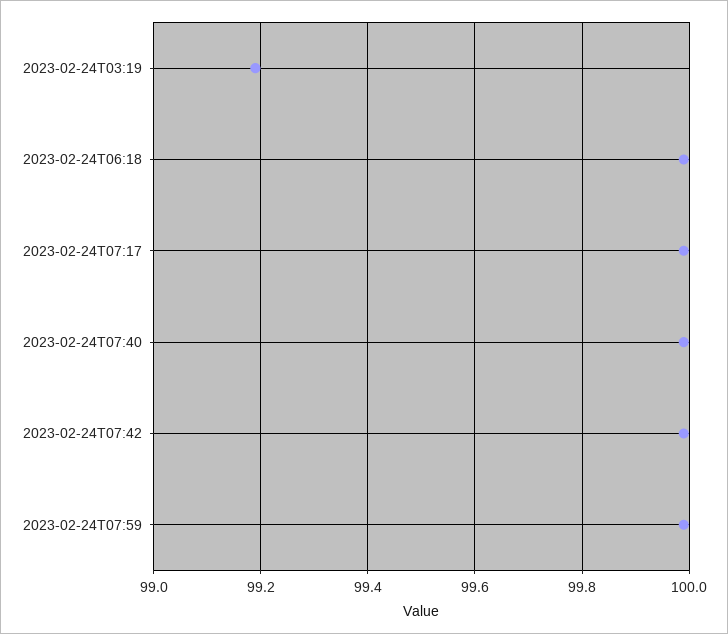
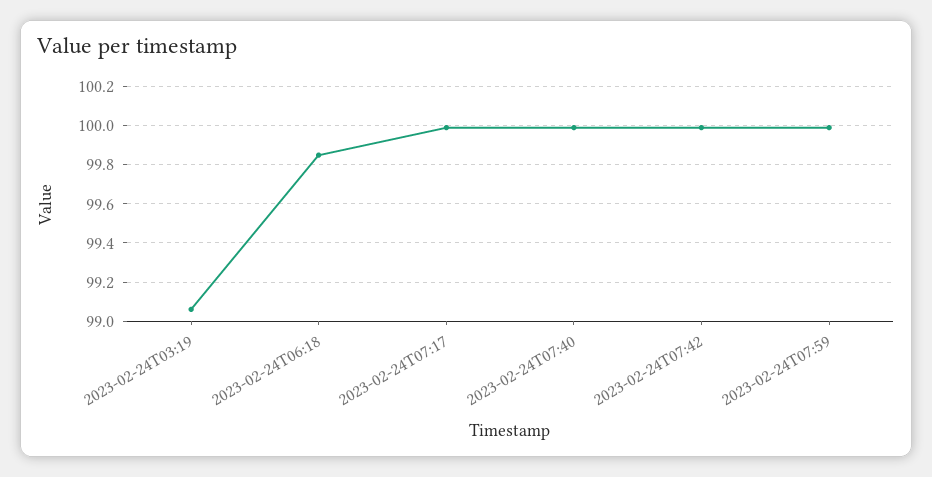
  {
-   "2023-02-24T03:19": 99.2,
+   "2023-02-24T03:19": 99.05,
-   "2023-02-24T06:18": 100,
+   "2023-02-24T06:18": 99.85,
    "2023-02-24T07:17": 100,
    "2023-02-24T07:40": 100,
    "2023-02-24T07:42": 100,
    "2023-02-24T07:59": 100
  }

